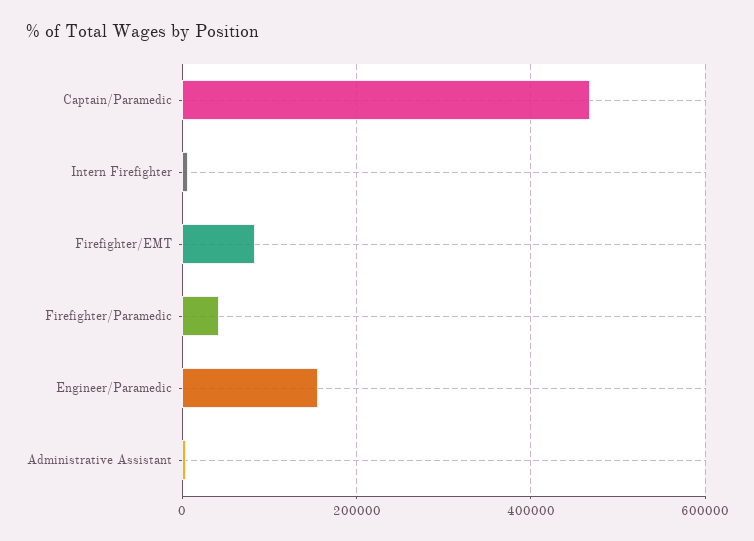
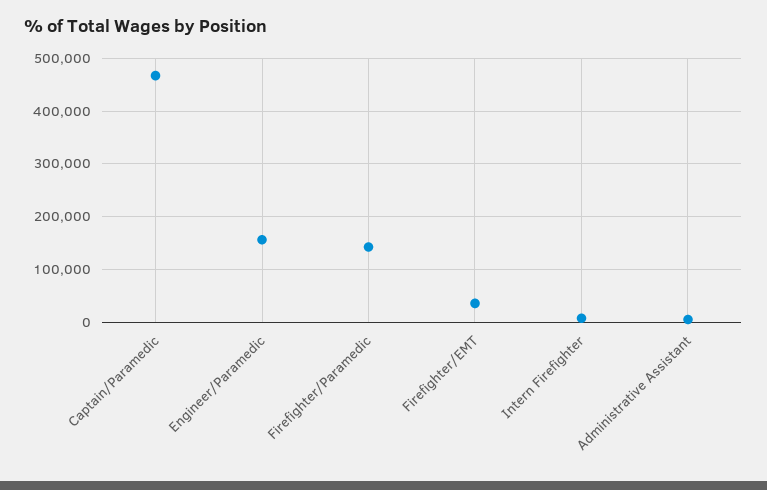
  {
    "Captain/Paramedic": 460000,
    "Intern Firefighter": 0,
-   "Firefighter/EMT": 80000,
+   "Firefighter/EMT": 40000,
-   "Firefighter/Paramedic": 40000,
+   "Firefighter/Paramedic": 140000,
    "Engineer/Paramedic": 160000,
    "Administrative Assistant": 0
  }

